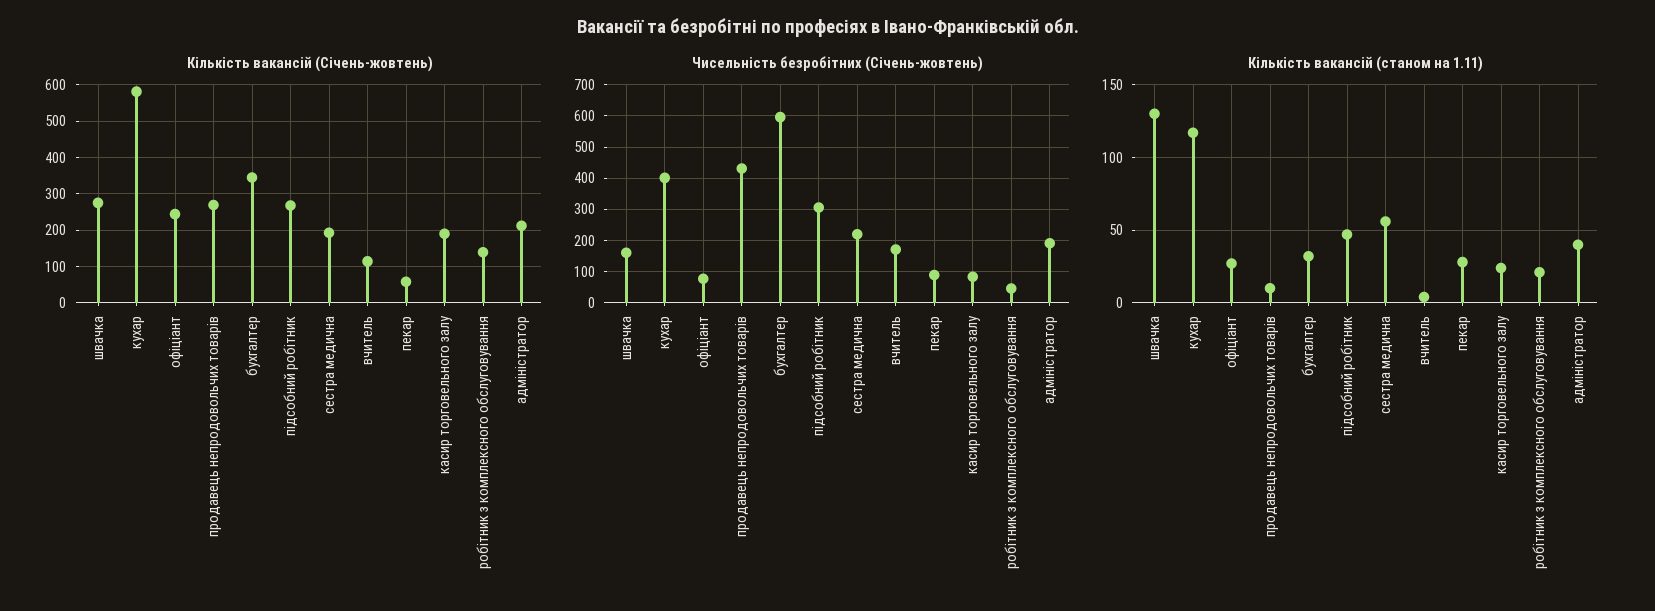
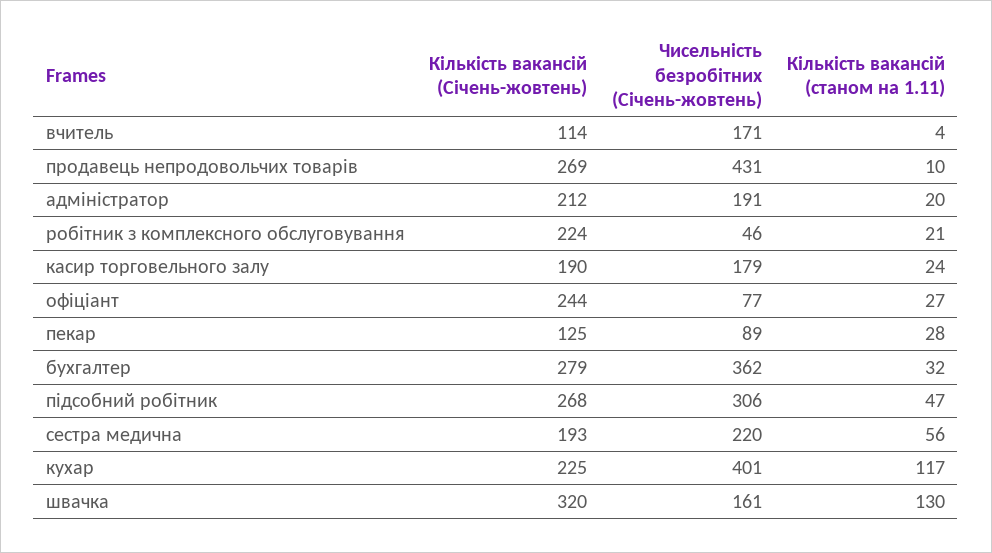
  {
    "Кількість вакансій (Січень-жовтень)": {
-     "швачка": 280,
+     "швачка": 320,
-     "кухар": 580,
+     "кухар": 225,
      "офіціант": 244,
      "продавець непродовольчих товарів": 269,
-     "бухгалтер": 340,
+     "бухгалтер": 279,
      "підсобний робітник": 268,
      "сестра медична": 193,
      "вчитель": 114,
-     "пекар": 60,
+     "пекар": 125,
      "касир торговельного залу": 190,
-     "робітник з комплексного обслуговування": 140,
+     "робітник з комплексного обслуговування": 224,
      "адміністратор": 212
    },
    "Чисельність безробітних (Січень-жовтень)": {
      "швачка": 161,
      "кухар": 401,
      "офіціант": 77,
      "продавець непродовольчих товарів": 431,
-     "бухгалтер": 600,
+     "бухгалтер": 362,
      "підсобний робітник": 306,
      "сестра медична": 220,
      "вчитель": 171,
      "пекар": 89,
-     "касир торговельного залу": 80,
+     "касир торговельного залу": 179,
      "робітник з комплексного обслуговування": 46,
      "адміністратор": 191
    },
    "Кількість вакансій (станом на 1.11)": {
      "швачка": 130,
      "кухар": 117,
      "офіціант": 27,
      "продавець непродовольчих товарів": 10,
      "бухгалтер": 32,
      "підсобний робітник": 47,
      "сестра медична": 56,
      "вчитель": 4,
      "пекар": 28,
      "касир торговельного залу": 24,
      "робітник з комплексного обслуговування": 21,
-     "адміністратор": 40
+     "адміністратор": 20
    }
  }

